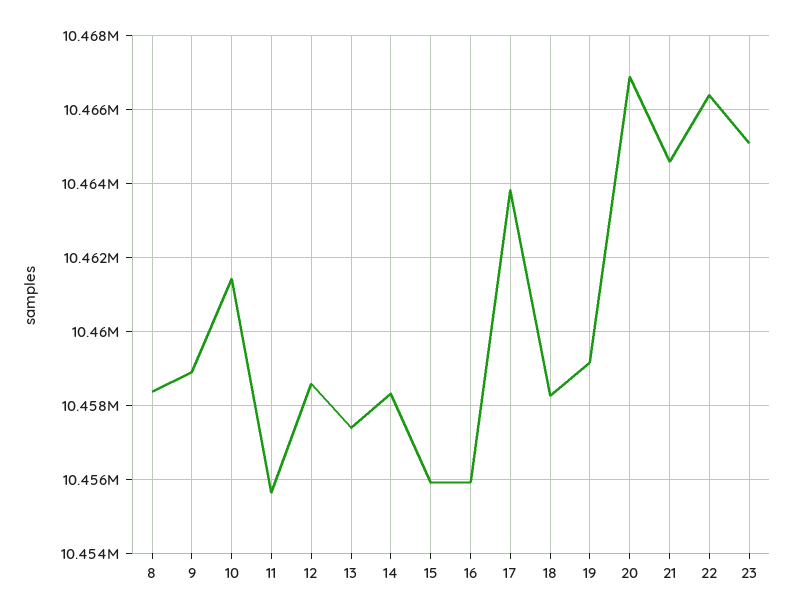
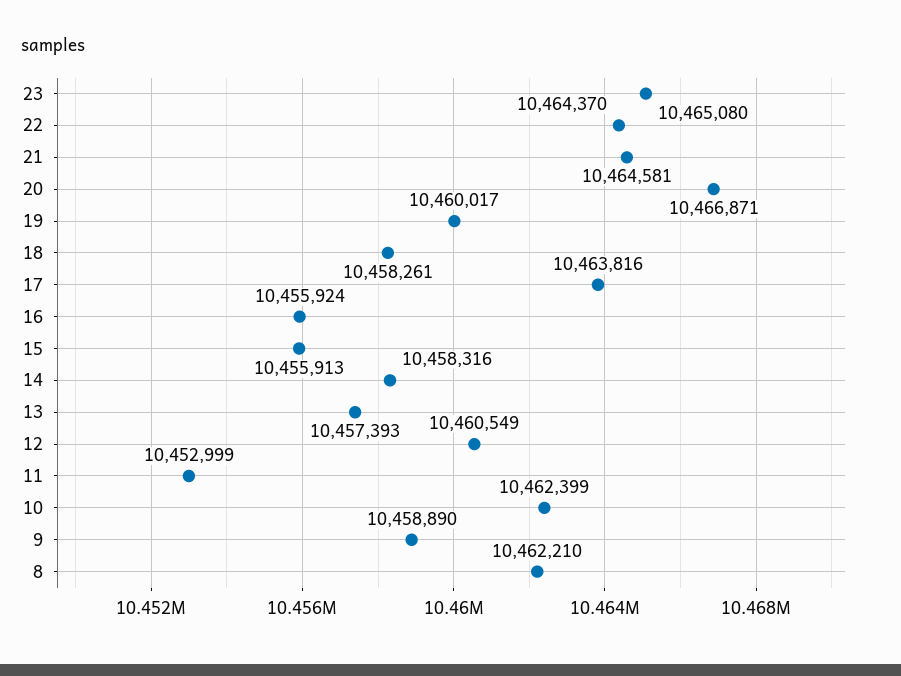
  {
-   "8": 10458400,
+   "8": 10462210,
    "9": 10458890,
-   "10": 10461400,
+   "10": 10462399,
-   "11": 10455600,
+   "11": 10452999,
-   "12": 10458600,
+   "12": 10460549,
    "13": 10457393,
    "14": 10458316,
    "15": 10455913,
    "16": 10455924,
    "17": 10463816,
    "18": 10458261,
-   "19": 10459200,
+   "19": 10460017,
    "20": 10466871,
    "21": 10464581,
-   "22": 10466400,
+   "22": 10464370,
    "23": 10465080
  }

